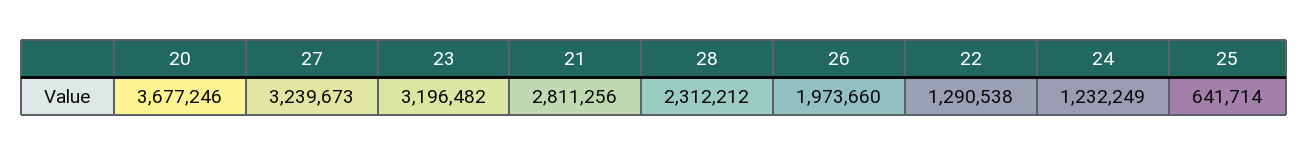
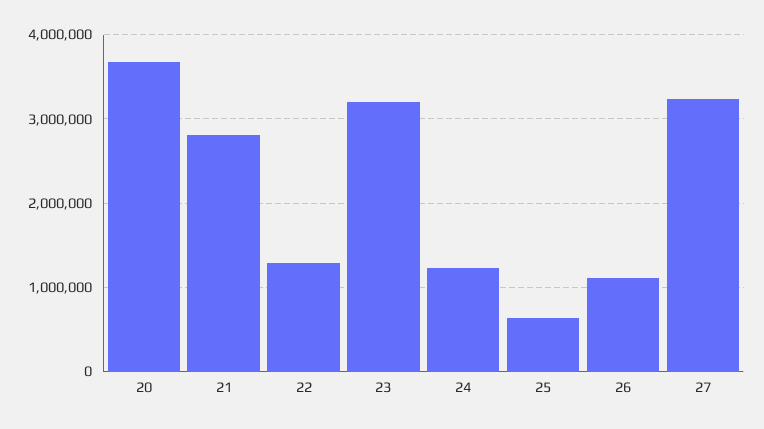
  {
    "20": 3677246,
    "27": 3239673,
    "23": 3196482,
    "21": 2811256,
-   "28": 2312212,
-   "26": 1973660,
+   "26": 1100000,
    "22": 1290538,
    "24": 1232249,
    "25": 641714
  }

